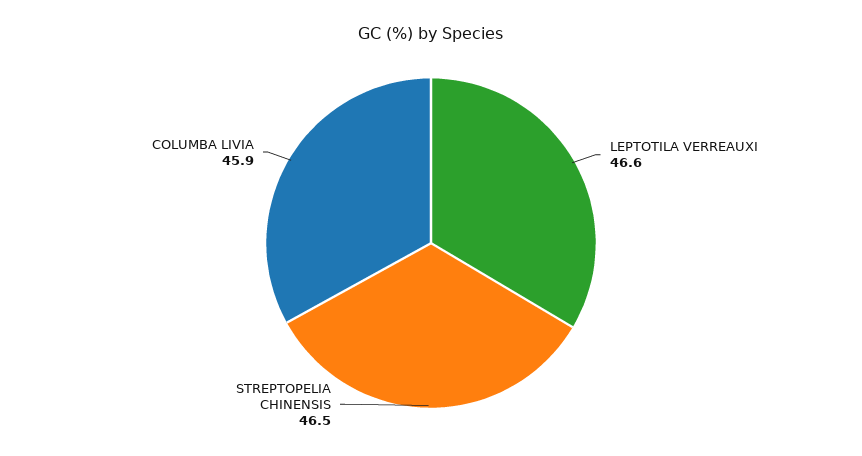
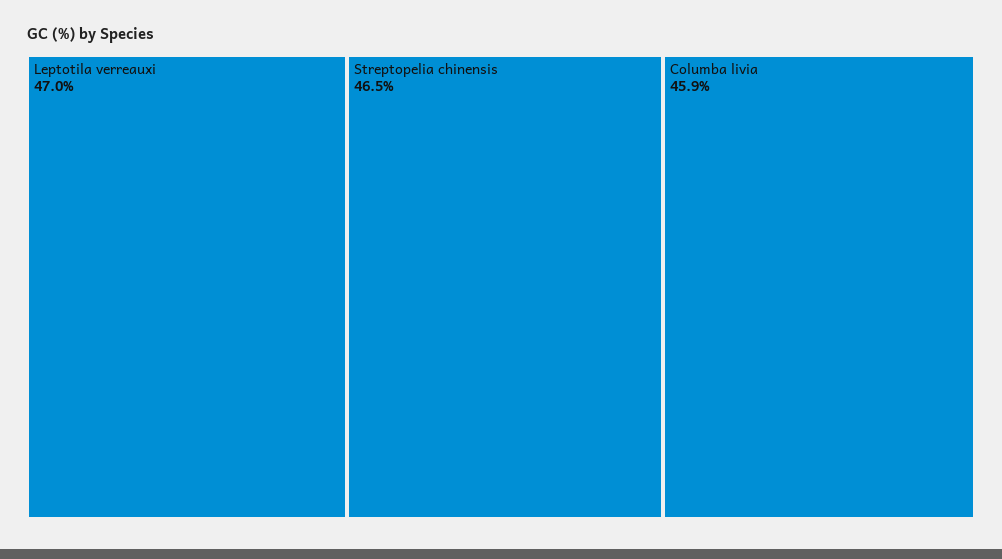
  {
-   "LEPTOTILA VERREAUXI": 46.6,
+   "LEPTOTILA VERREAUXI": 47,
    "STREPTOPELIA CHINENSIS": 46.5,
    "COLUMBA LIVIA": 45.9
  }

